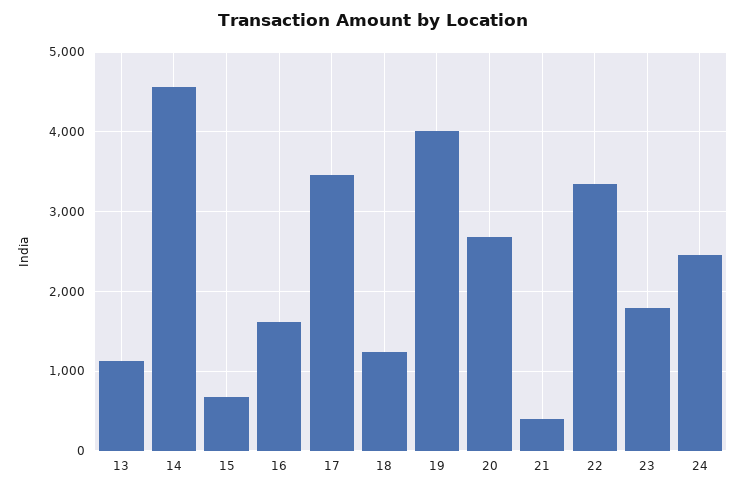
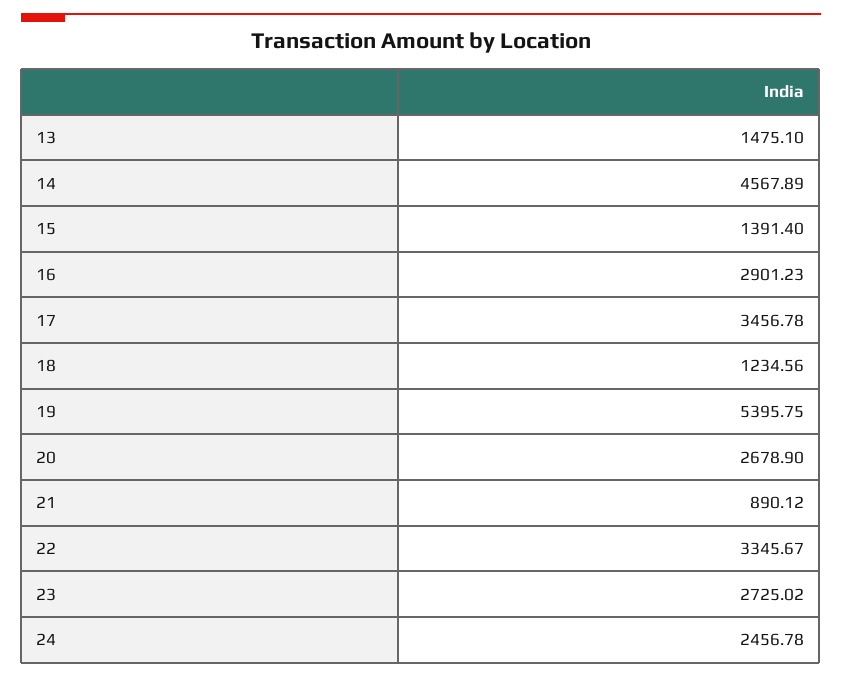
  {
-   "13": 1100,
+   "13": 1475.1,
    "14": 4567.89,
-   "15": 700,
+   "15": 1391.4,
-   "16": 1600,
+   "16": 2901.23,
    "17": 3456.78,
    "18": 1234.56,
-   "19": 4000,
+   "19": 5395.75,
    "20": 2678.9,
-   "21": 400,
+   "21": 890.12,
    "22": 3345.67,
-   "23": 1800,
+   "23": 2725.02,
    "24": 2456.78
  }

